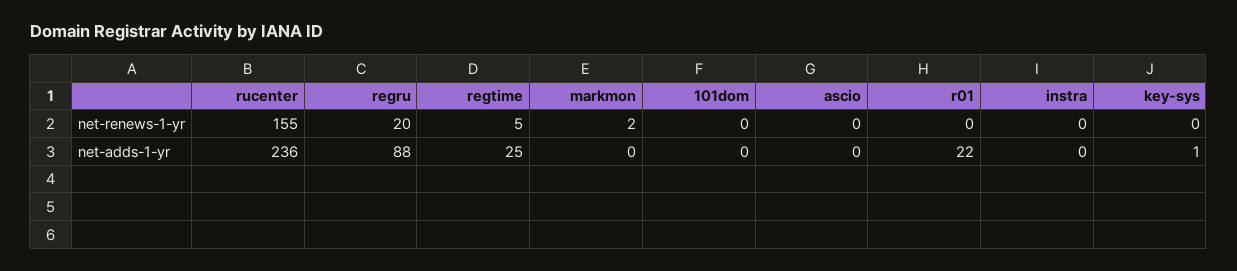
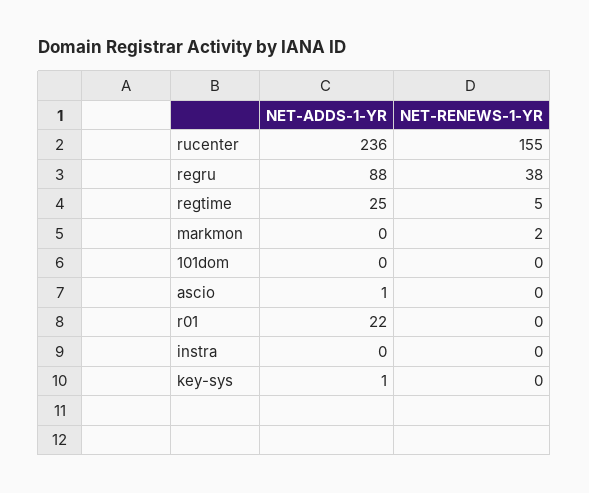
  {
    "rucenter": {
      "net-renews-1-yr": 155,
      "net-adds-1-yr": 236
    },
    "regru": {
-     "net-renews-1-yr": 20,
+     "net-renews-1-yr": 38,
      "net-adds-1-yr": 88
    },
    "regtime": {
      "net-renews-1-yr": 5,
      "net-adds-1-yr": 25
    },
    "markmon": {
      "net-renews-1-yr": 2,
      "net-adds-1-yr": 0
    },
    "101dom": {
      "net-renews-1-yr": 0,
      "net-adds-1-yr": 0
    },
    "ascio": {
      "net-renews-1-yr": 0,
-     "net-adds-1-yr": 0
+     "net-adds-1-yr": 1
    },
    "r01": {
      "net-renews-1-yr": 0,
      "net-adds-1-yr": 22
    },
    "instra": {
      "net-renews-1-yr": 0,
      "net-adds-1-yr": 0
    },
    "key-sys": {
      "net-renews-1-yr": 0,
      "net-adds-1-yr": 1
    }
  }

